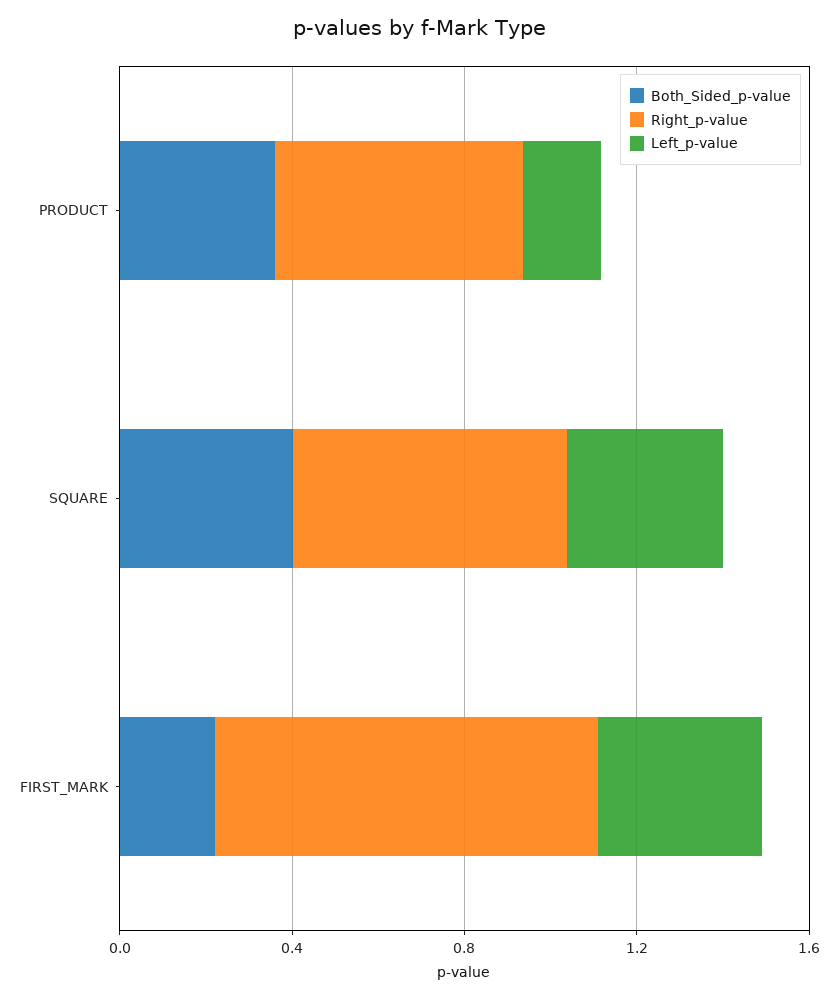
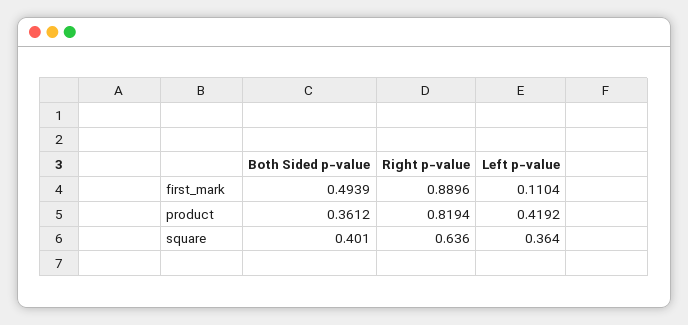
  {
    "Both_Sided_p-value": {
      "PRODUCT": 0.3612,
      "SQUARE": 0.401,
-     "FIRST_MARK": 0.2
+     "FIRST_MARK": 0.4939
    },
    "Right_p-value": {
-     "PRODUCT": 0.6,
+     "PRODUCT": 0.8194,
      "SQUARE": 0.636,
      "FIRST_MARK": 0.8896
    },
    "Left_p-value": {
-     "PRODUCT": 0.2,
+     "PRODUCT": 0.4192,
      "SQUARE": 0.364,
-     "FIRST_MARK": 0.4
+     "FIRST_MARK": 0.1104
    }
  }

